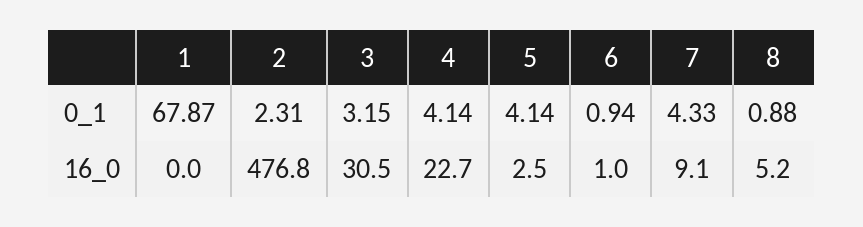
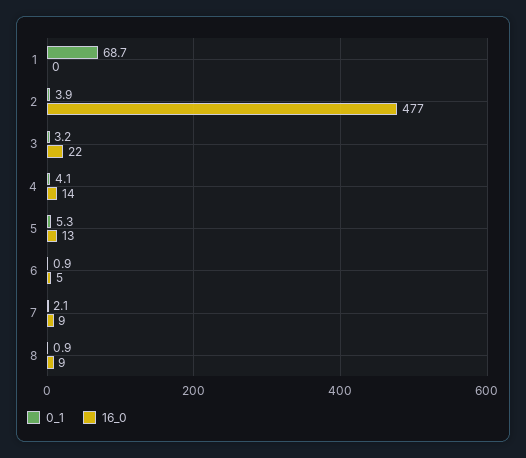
  {
    "0_1": {
-     "1": 67.87,
+     "1": 68.7,
-     "2": 2.31,
+     "2": 3.9,
      "3": 3.15,
      "4": 4.14,
-     "5": 4.14,
+     "5": 5.3,
      "6": 0.94,
-     "7": 4.33,
+     "7": 2.1,
      "8": 0.88
    },
    "16_0": {
      "1": 0,
      "2": 476.8,
-     "3": 30.5,
+     "3": 22,
-     "4": 22.7,
+     "4": 14,
-     "5": 2.5,
+     "5": 13,
-     "6": 1,
+     "6": 5,
      "7": 9.1,
-     "8": 5.2
+     "8": 9
    }
  }

